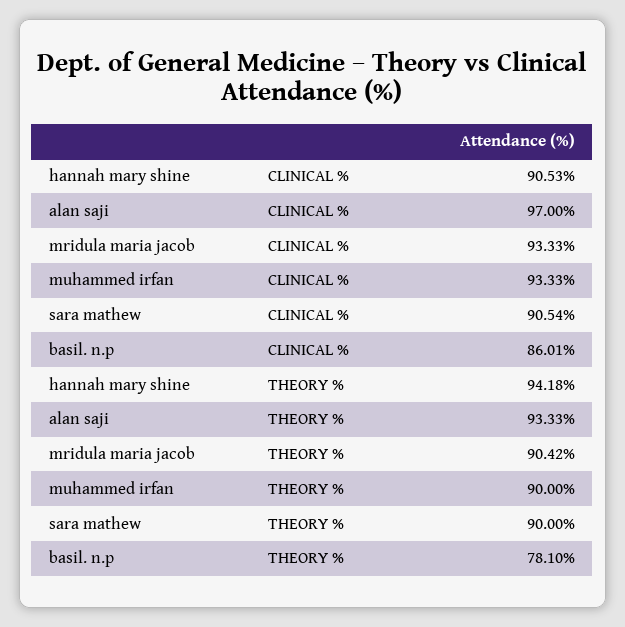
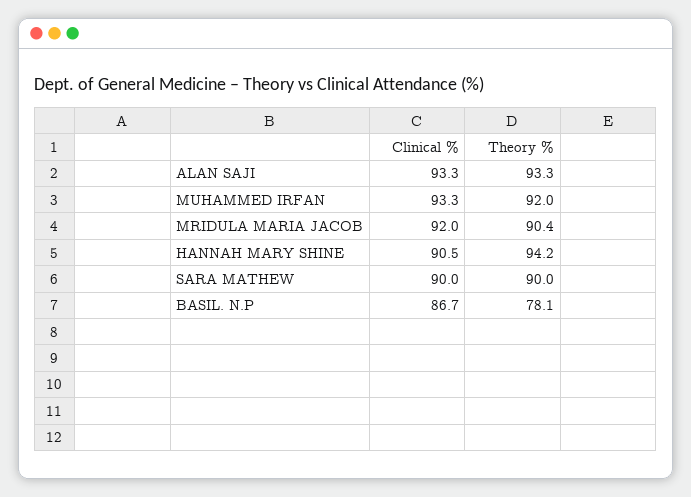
  {
    "hannah mary shine": {
      "CLINICAL %": 90.53,
      "THEORY %": 94.18
    },
    "alan saji": {
-     "CLINICAL %": 97,
+     "CLINICAL %": 93.3,
      "THEORY %": 93.33
    },
    "mridula maria jacob": {
-     "CLINICAL %": 93.33,
+     "CLINICAL %": 92,
      "THEORY %": 90.42
    },
    "muhammed irfan": {
      "CLINICAL %": 93.33,
-     "THEORY %": 90
+     "THEORY %": 92
    },
    "sara mathew": {
-     "CLINICAL %": 90.54,
+     "CLINICAL %": 90,
      "THEORY %": 90
    },
    "basil. n.p": {
-     "CLINICAL %": 86.01,
+     "CLINICAL %": 86.7,
      "THEORY %": 78.1
    }
  }

